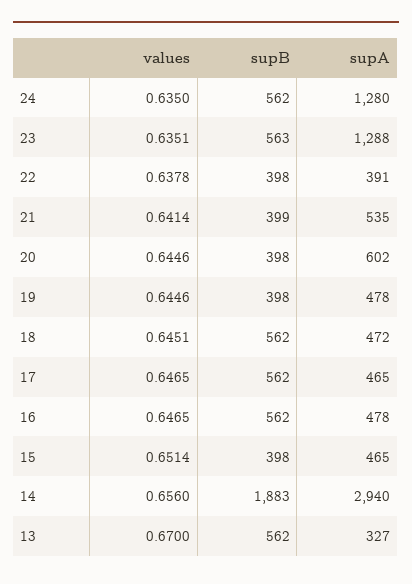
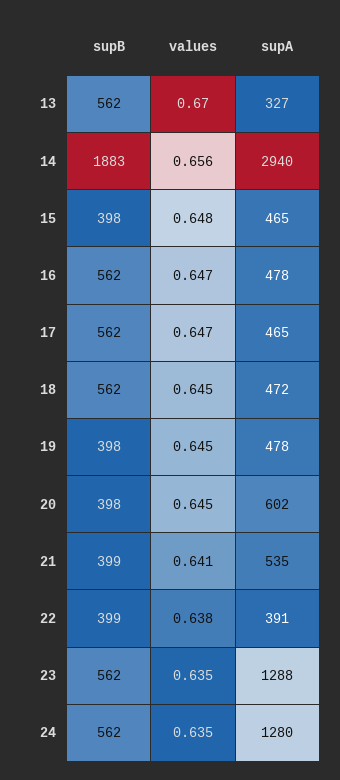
  {
    "values": {
      "24": 0.635,
      "23": 0.6351,
      "22": 0.6378,
      "21": 0.6414,
      "20": 0.6446,
      "19": 0.6446,
      "18": 0.6451,
      "17": 0.6465,
      "16": 0.6465,
-     "15": 0.6514,
+     "15": 0.648,
      "14": 0.656,
      "13": 0.67
    },
    "supB": {
      "24": 562,
-     "23": 563,
+     "23": 562,
-     "22": 398,
+     "22": 399,
      "21": 399,
      "20": 398,
      "19": 398,
      "18": 562,
      "17": 562,
      "16": 562,
      "15": 398,
      "14": 1883,
      "13": 562
    },
    "supA": {
      "24": 1280,
      "23": 1288,
      "22": 391,
      "21": 535,
      "20": 602,
      "19": 478,
      "18": 472,
      "17": 465,
      "16": 478,
      "15": 465,
      "14": 2940,
      "13": 327
    }
  }

